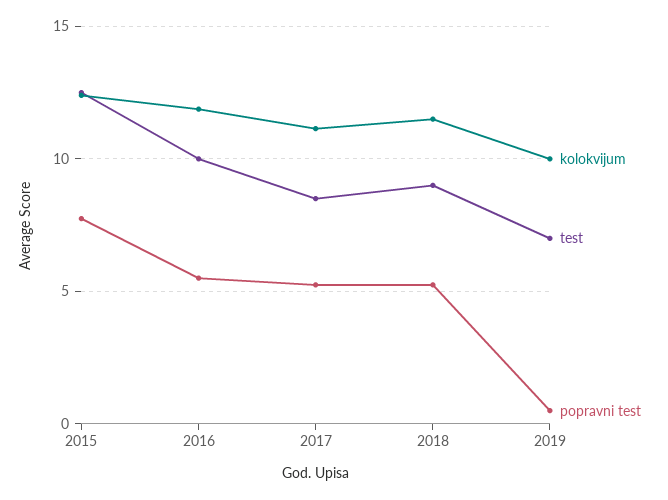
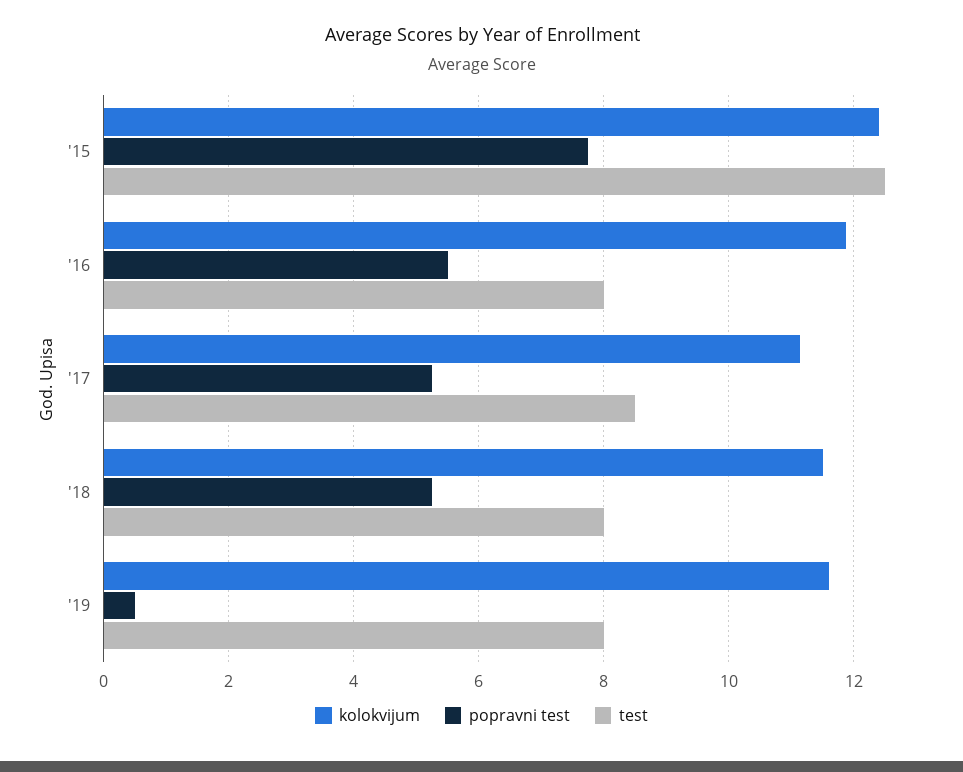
  {
    "kolokvijum": {
      "2015": 12.4,
      "2016": 11.8,
      "2017": 11.2,
      "2018": 11.6,
-     "2019": 10
+     "2019": 11.6
    },
    "test": {
      "2015": 12.6,
-     "2016": 10,
+     "2016": 8,
      "2017": 8.6,
-     "2018": 9,
+     "2018": 8,
-     "2019": 7
+     "2019": 8
    },
    "popravni test": {
      "2015": 7.8,
      "2016": 5.6,
      "2017": 5.2,
      "2018": 5.2,
      "2019": 0.6
    }
  }

